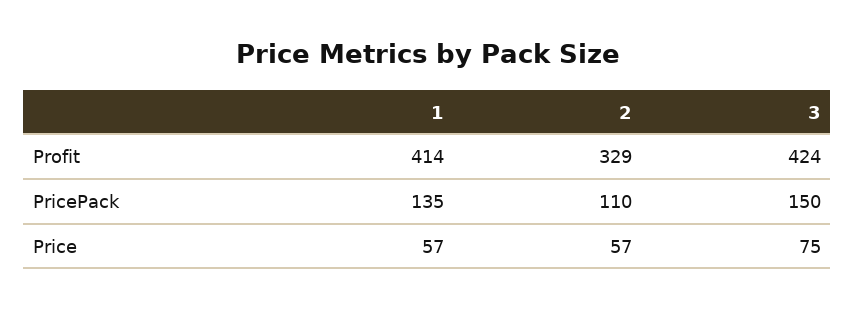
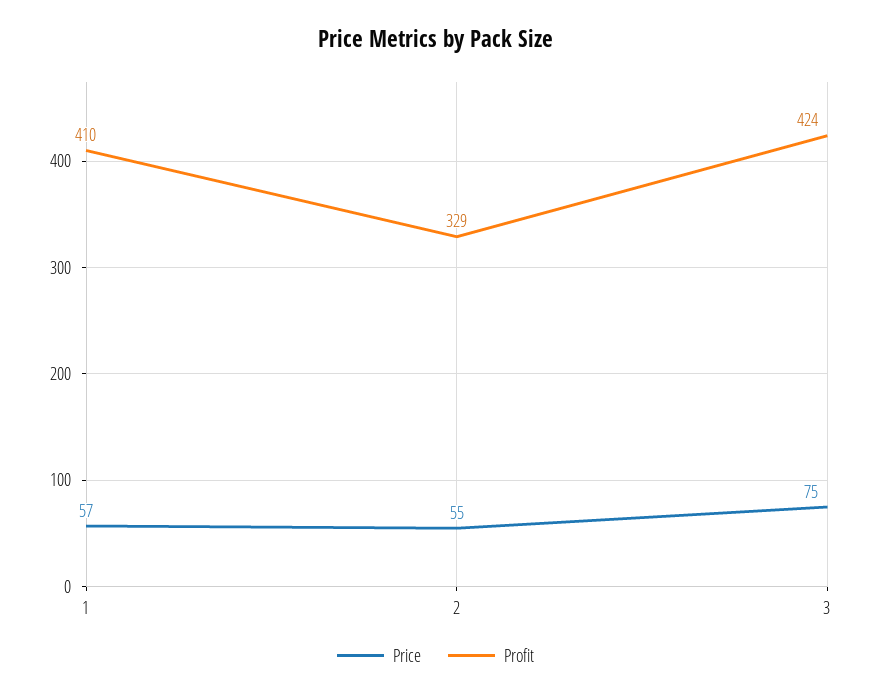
  {
    "Profit": {
-     "1": 414,
+     "1": 410,
      "2": 329,
      "3": 424
    },
-   "PricePack": {
-     "1": 135,
-     "2": 110,
-     "3": 150
-   },
    "Price": {
      "1": 57,
-     "2": 57,
+     "2": 55,
      "3": 75
    }
  }

